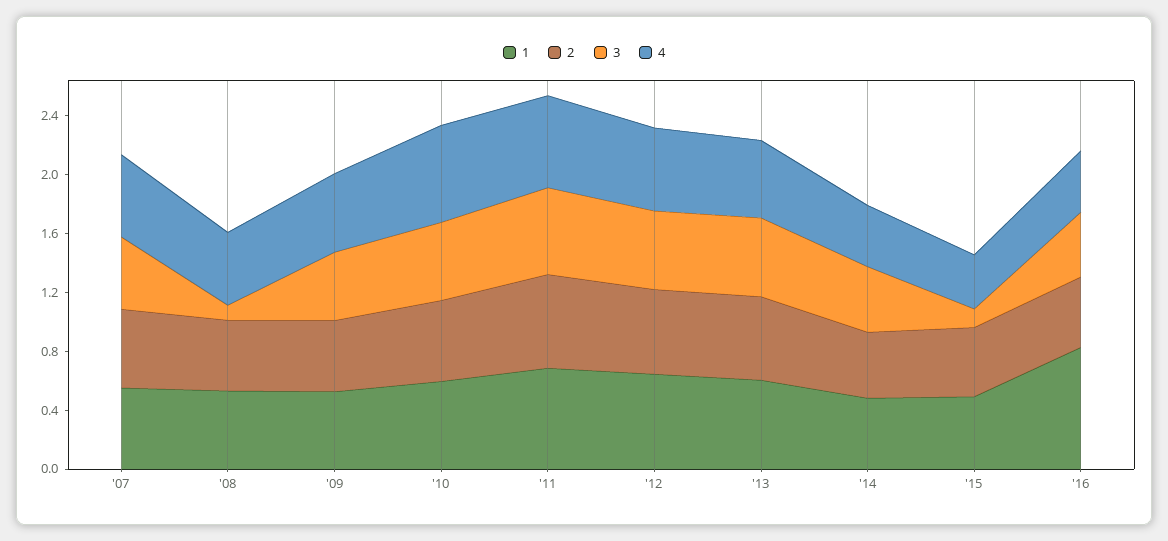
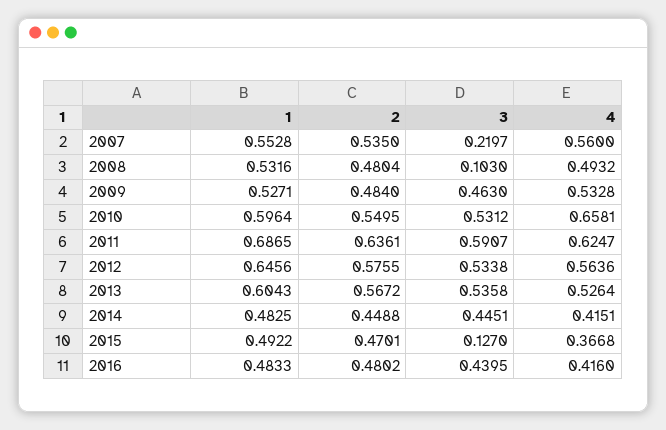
  {
    "1": {
      "'07": 0.5528,
      "'08": 0.5316,
      "'09": 0.5271,
      "'10": 0.5964,
      "'11": 0.6865,
      "'12": 0.6456,
      "'13": 0.6043,
      "'14": 0.4825,
      "'15": 0.4922,
-     "'16": 0.8
+     "'16": 0.4833
    },
    "2": {
      "'07": 0.535,
      "'08": 0.4804,
      "'09": 0.484,
      "'10": 0.5495,
      "'11": 0.6361,
      "'12": 0.5755,
      "'13": 0.5672,
      "'14": 0.4488,
      "'15": 0.4701,
      "'16": 0.4802
    },
    "3": {
-     "'07": 0.5,
+     "'07": 0.2197,
      "'08": 0.103,
      "'09": 0.463,
      "'10": 0.5312,
      "'11": 0.5907,
      "'12": 0.5338,
      "'13": 0.5358,
      "'14": 0.4451,
      "'15": 0.127,
      "'16": 0.4395
    },
    "4": {
      "'07": 0.56,
      "'08": 0.4932,
      "'09": 0.5328,
      "'10": 0.6581,
      "'11": 0.6247,
      "'12": 0.5636,
      "'13": 0.5264,
      "'14": 0.4151,
      "'15": 0.3668,
      "'16": 0.416
    }
  }

